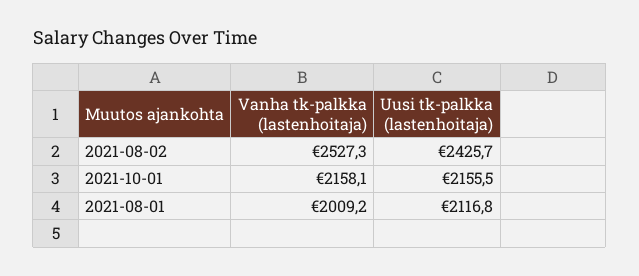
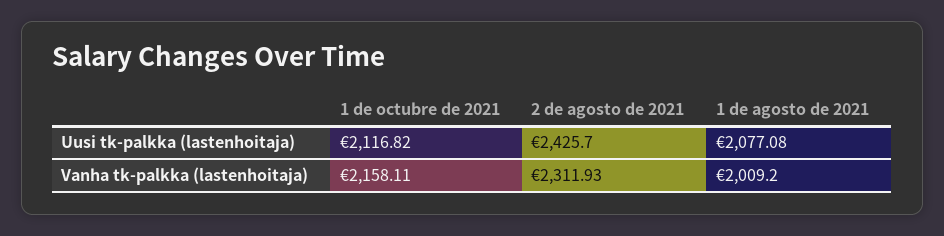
  {
    "Vanha tk-palkka (lastenhoitaja)": {
-     "2021-08-02": 2527.3,
+     "2021-08-02": 2311.93,
      "2021-10-01": 2158.11,
      "2021-08-01": 2009.2
    },
    "Uusi tk-palkka (lastenhoitaja)": {
      "2021-08-02": 2425.7,
-     "2021-10-01": 2155.5,
+     "2021-10-01": 2116.82,
-     "2021-08-01": 2116.8
+     "2021-08-01": 2077.08
    }
  }

